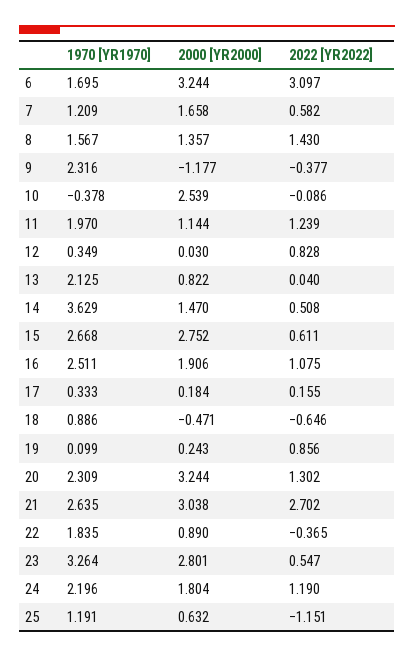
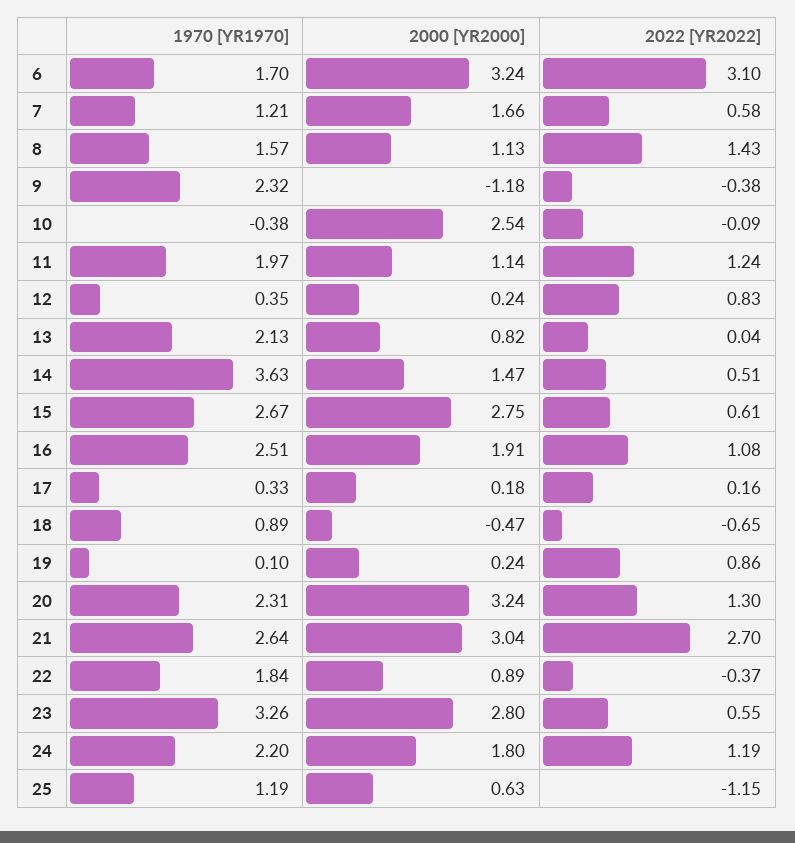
  {
    "1970 [YR1970]": {
      "6": 1.695,
      "7": 1.209,
      "8": 1.567,
      "9": 2.316,
      "10": -0.378,
      "11": 1.97,
      "12": 0.349,
      "13": 2.125,
      "14": 3.629,
      "15": 2.668,
      "16": 2.511,
      "17": 0.333,
      "18": 0.886,
      "19": 0.099,
      "20": 2.309,
      "21": 2.635,
      "22": 1.835,
      "23": 3.264,
      "24": 2.196,
      "25": 1.191
    },
    "2000 [YR2000]": {
      "6": 3.244,
      "7": 1.658,
-     "8": 1.357,
+     "8": 1.13,
      "9": -1.177,
      "10": 2.539,
      "11": 1.144,
-     "12": 0.03,
+     "12": 0.24,
      "13": 0.822,
      "14": 1.47,
      "15": 2.752,
      "16": 1.906,
      "17": 0.184,
      "18": -0.471,
      "19": 0.243,
      "20": 3.244,
      "21": 3.038,
      "22": 0.89,
      "23": 2.801,
      "24": 1.804,
      "25": 0.632
    },
    "2022 [YR2022]": {
      "6": 3.097,
      "7": 0.582,
      "8": 1.43,
      "9": -0.377,
      "10": -0.086,
      "11": 1.239,
      "12": 0.828,
      "13": 0.04,
      "14": 0.508,
      "15": 0.611,
      "16": 1.075,
      "17": 0.155,
      "18": -0.646,
      "19": 0.856,
      "20": 1.302,
      "21": 2.702,
      "22": -0.365,
      "23": 0.547,
      "24": 1.19,
      "25": -1.151
    }
  }

